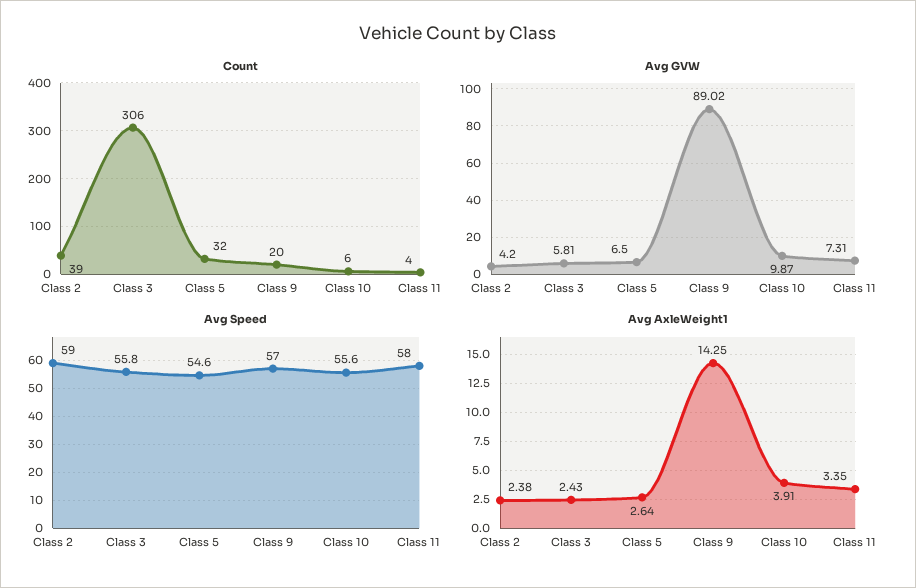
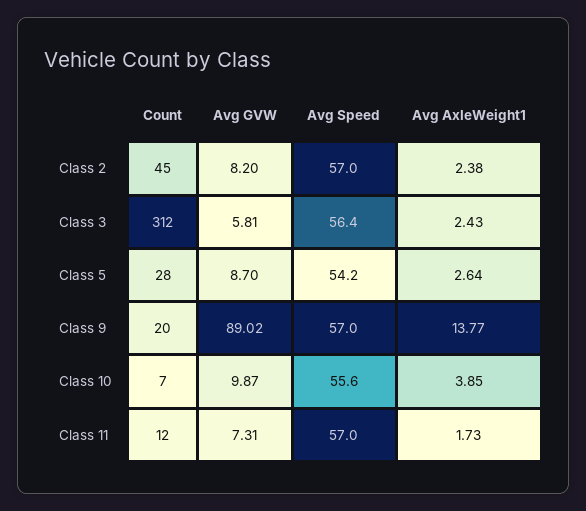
  {
    "Count": {
-     "Class 2": 39,
+     "Class 2": 45,
-     "Class 3": 306,
+     "Class 3": 312,
-     "Class 5": 32,
+     "Class 5": 28,
      "Class 9": 20,
-     "Class 10": 6,
+     "Class 10": 7,
-     "Class 11": 4
+     "Class 11": 12
    },
    "Avg GVW": {
-     "Class 2": 4.2,
+     "Class 2": 8.2,
      "Class 3": 5.81,
-     "Class 5": 6.5,
+     "Class 5": 8.7,
      "Class 9": 89.02,
      "Class 10": 9.87,
      "Class 11": 7.31
    },
    "Avg Speed": {
-     "Class 2": 59,
+     "Class 2": 57,
-     "Class 3": 55.8,
+     "Class 3": 56.4,
-     "Class 5": 54.6,
+     "Class 5": 54.2,
      "Class 9": 57,
      "Class 10": 55.6,
-     "Class 11": 58
+     "Class 11": 57
    },
    "Avg AxleWeight1": {
      "Class 2": 2.38,
      "Class 3": 2.43,
      "Class 5": 2.64,
-     "Class 9": 14.25,
+     "Class 9": 13.77,
-     "Class 10": 3.91,
+     "Class 10": 3.85,
-     "Class 11": 3.35
+     "Class 11": 1.73
    }
  }

